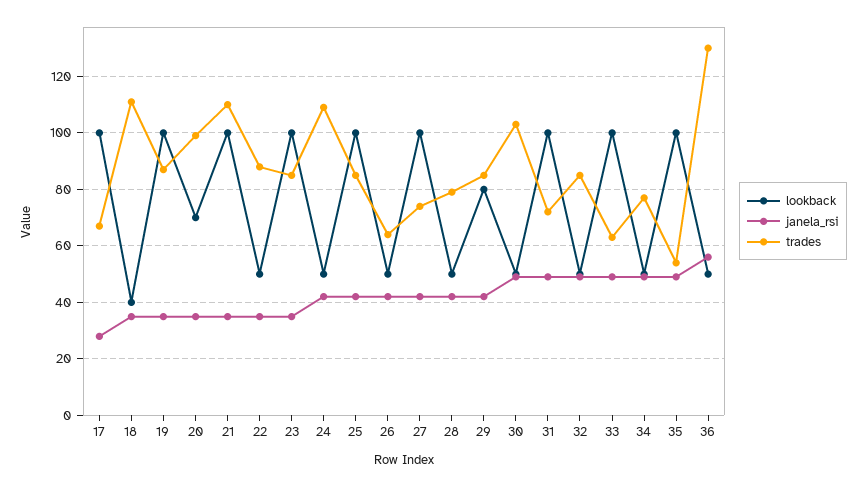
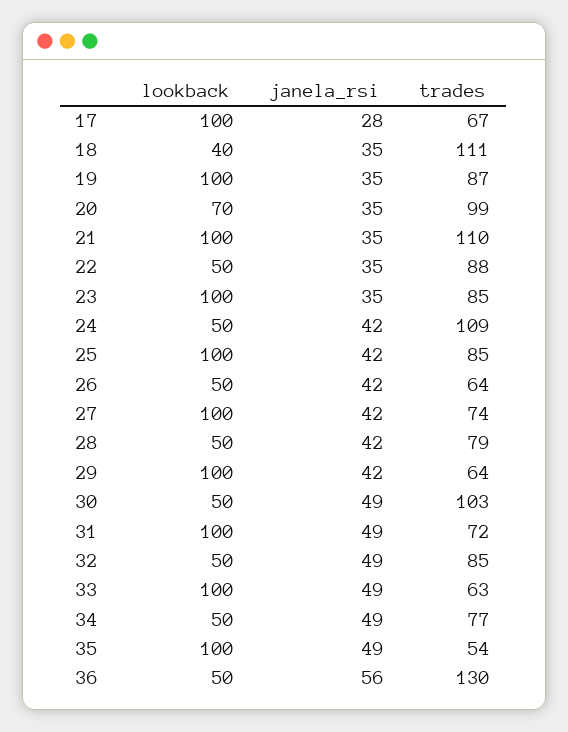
  {
    "lookback": {
      "17": 100,
      "18": 40,
      "19": 100,
      "20": 70,
      "21": 100,
      "22": 50,
      "23": 100,
      "24": 50,
      "25": 100,
      "26": 50,
      "27": 100,
      "28": 50,
-     "29": 80,
+     "29": 100,
      "30": 50,
      "31": 100,
      "32": 50,
      "33": 100,
      "34": 50,
      "35": 100,
      "36": 50
    },
    "janela_rsi": {
      "17": 28,
      "18": 35,
      "19": 35,
      "20": 35,
      "21": 35,
      "22": 35,
      "23": 35,
      "24": 42,
      "25": 42,
      "26": 42,
      "27": 42,
      "28": 42,
      "29": 42,
      "30": 49,
      "31": 49,
      "32": 49,
      "33": 49,
      "34": 49,
      "35": 49,
      "36": 56
    },
    "trades": {
      "17": 67,
      "18": 111,
      "19": 87,
      "20": 99,
      "21": 110,
      "22": 88,
      "23": 85,
      "24": 109,
      "25": 85,
      "26": 64,
      "27": 74,
      "28": 79,
-     "29": 85,
+     "29": 64,
      "30": 103,
      "31": 72,
      "32": 85,
      "33": 63,
      "34": 77,
      "35": 54,
      "36": 130
    }
  }

